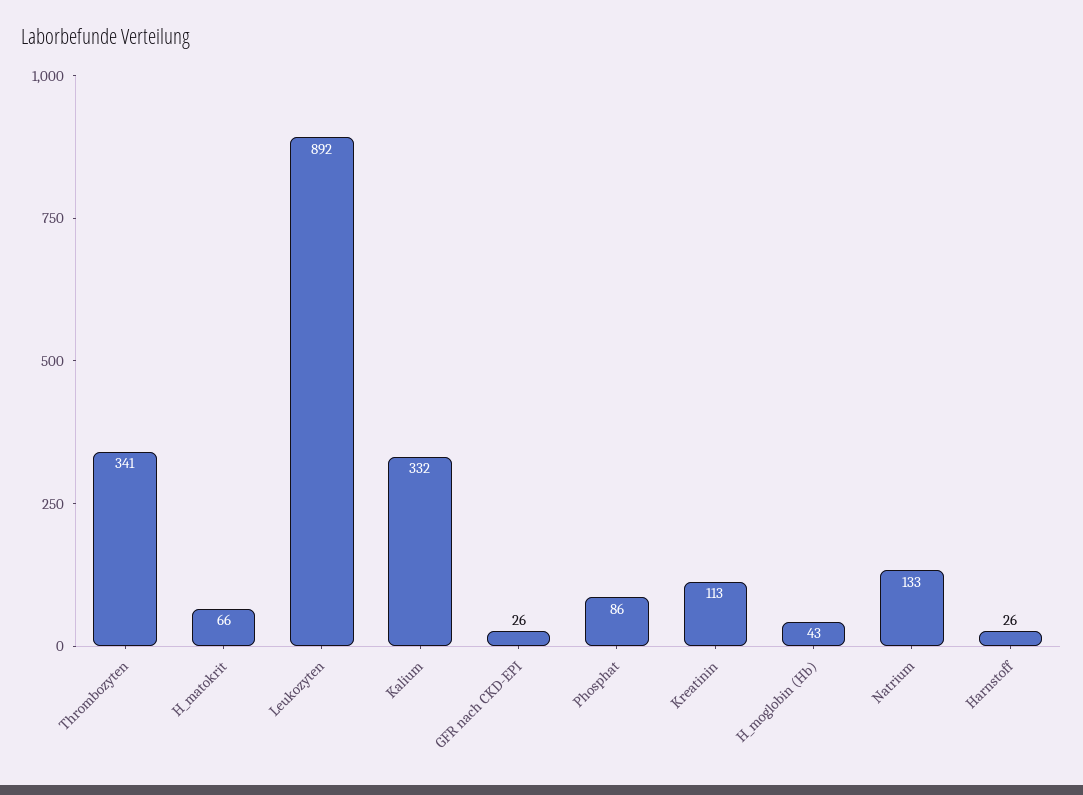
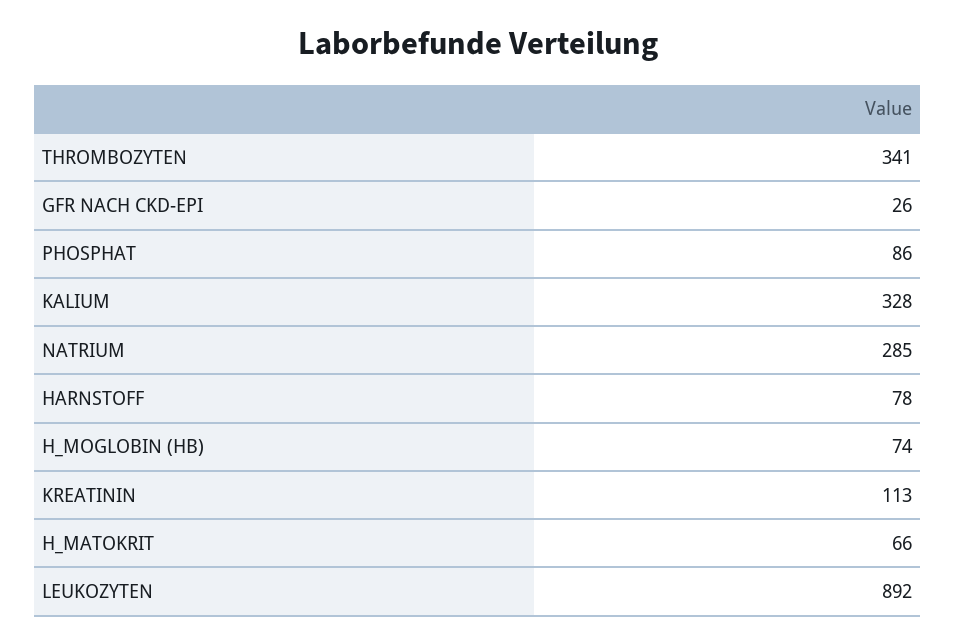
  {
    "Thrombozyten": 341,
    "H_matokrit": 66,
    "Leukozyten": 892,
-   "Kalium": 332,
+   "Kalium": 328,
    "GFR nach CKD-EPI": 26,
    "Phosphat": 86,
    "Kreatinin": 113,
-   "H_moglobin (Hb)": 43,
+   "H_moglobin (Hb)": 74,
-   "Natrium": 133,
+   "Natrium": 285,
-   "Harnstoff": 26
+   "Harnstoff": 78
  }

